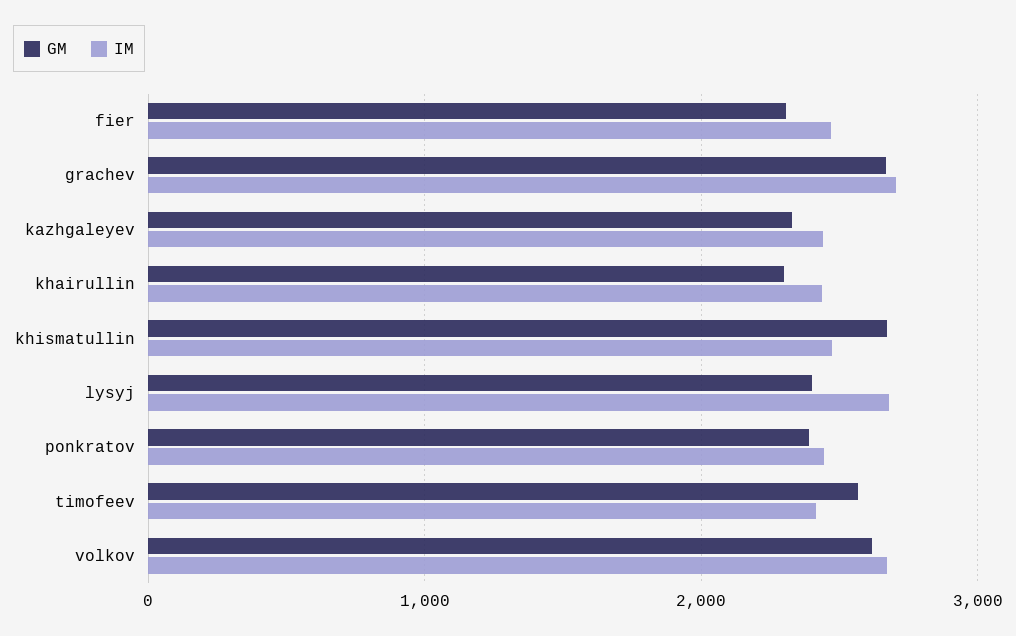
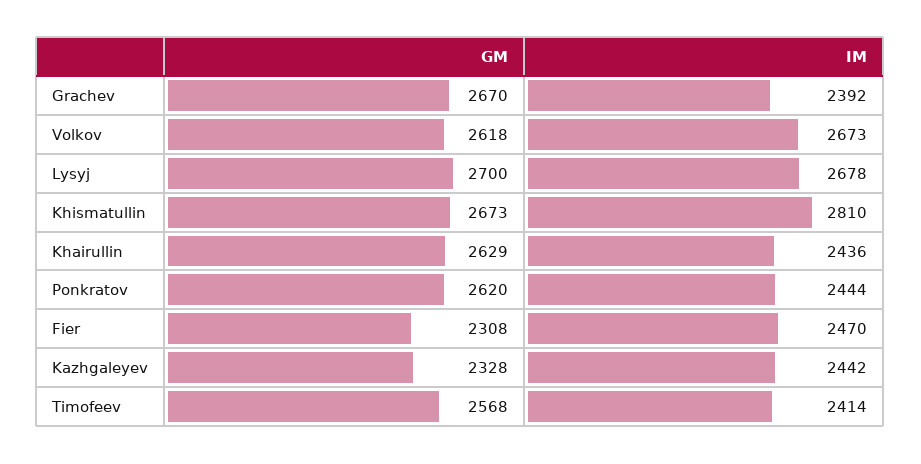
  {
    "GM": {
      "fier": 2308,
      "grachev": 2670,
      "kazhgaleyev": 2328,
-     "khairullin": 2300,
+     "khairullin": 2629,
      "khismatullin": 2673,
-     "lysyj": 2400,
+     "lysyj": 2700,
-     "ponkratov": 2400,
+     "ponkratov": 2620,
      "timofeev": 2568,
      "volkov": 2618
    },
    "IM": {
      "fier": 2470,
-     "grachev": 2700,
+     "grachev": 2392,
      "kazhgaleyev": 2442,
      "khairullin": 2436,
-     "khismatullin": 2500,
+     "khismatullin": 2810,
      "lysyj": 2678,
      "ponkratov": 2444,
      "timofeev": 2414,
      "volkov": 2673
    }
  }

